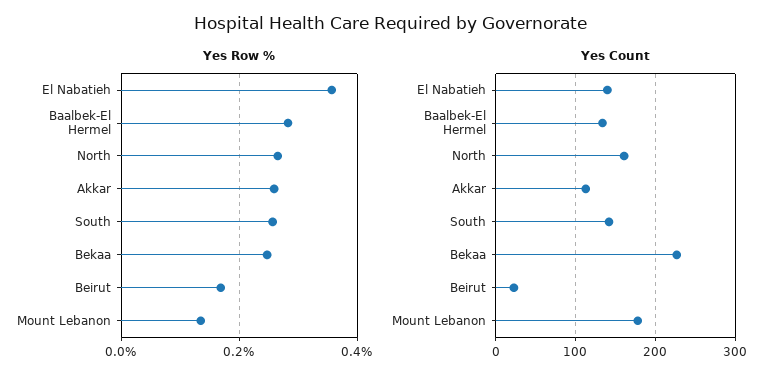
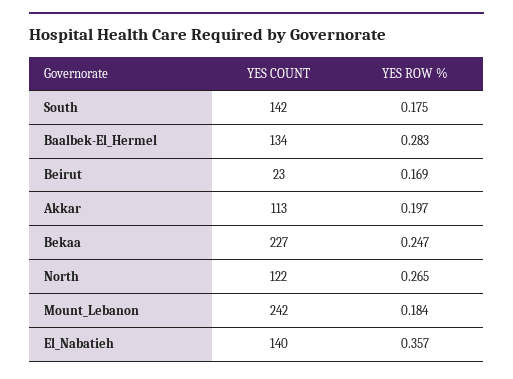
  {
    "Yes Row %": {
      "El Nabatieh": 0.357,
      "Baalbek-El Hermel": 0.283,
      "North": 0.265,
-     "Akkar": 0.26,
+     "Akkar": 0.197,
-     "South": 0.26,
+     "South": 0.175,
      "Bekaa": 0.247,
      "Beirut": 0.169,
-     "Mount Lebanon": 0.14
+     "Mount Lebanon": 0.184
    },
    "Yes Count": {
      "El Nabatieh": 140,
      "Baalbek-El Hermel": 134,
-     "North": 160,
+     "North": 122,
      "Akkar": 113,
      "South": 142,
      "Bekaa": 227,
      "Beirut": 23,
-     "Mount Lebanon": 180
+     "Mount Lebanon": 242
    }
  }

